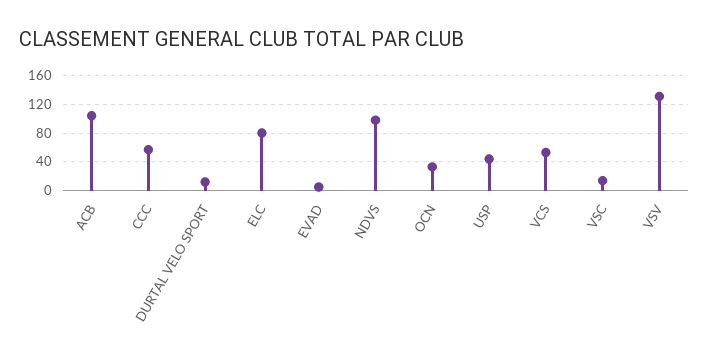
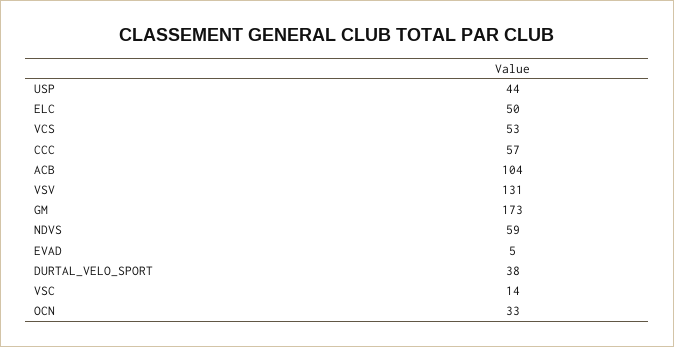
  {
    "ACB": 104,
    "CCC": 57,
-   "DURTAL VELO SPORT": 10,
+   "DURTAL VELO SPORT": 38,
-   "ELC": 80,
+   "ELC": 50,
    "EVAD": 5,
-   "NDVS": 100,
+   "NDVS": 59,
    "OCN": 33,
    "USP": 44,
    "VCS": 53,
    "VSC": 14,
-   "VSV": 131
+   "VSV": 131,
+   "GM": 173
  }

